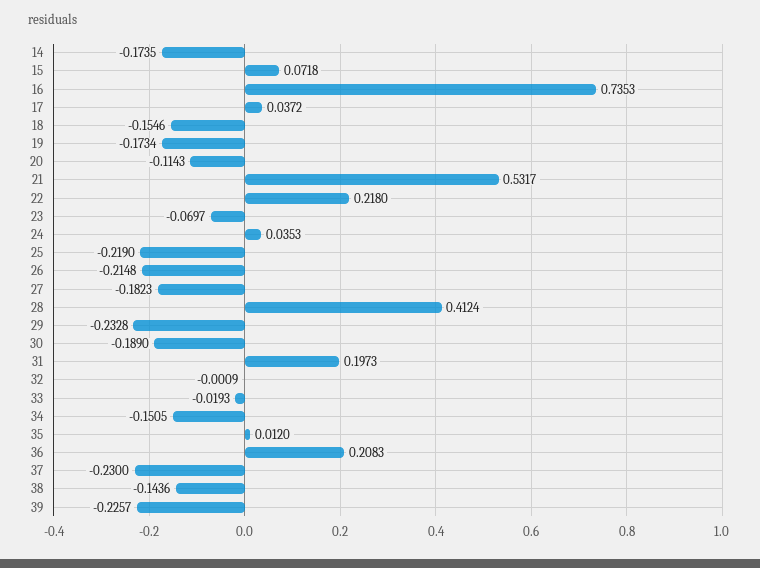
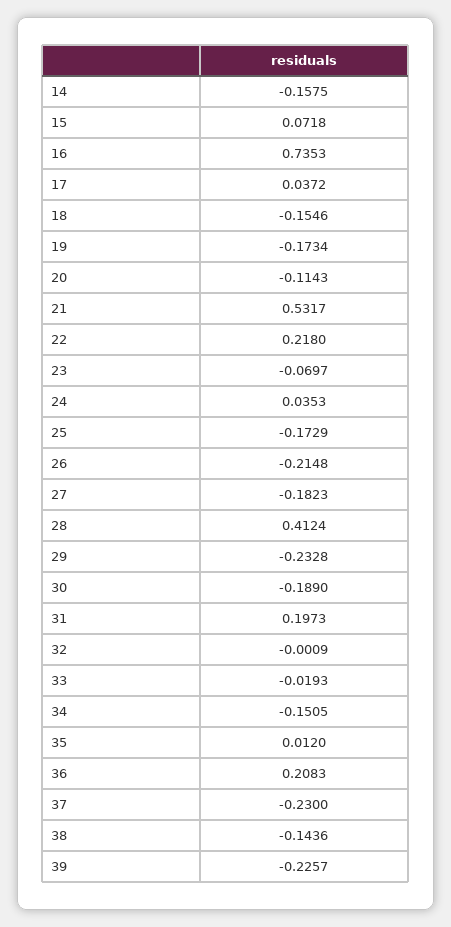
  {
-   "14": -0.1735,
+   "14": -0.1575,
    "15": 0.0718,
    "16": 0.7353,
    "17": 0.0372,
    "18": -0.1546,
    "19": -0.1734,
    "20": -0.1143,
    "21": 0.5317,
    "22": 0.218,
    "23": -0.0697,
    "24": 0.0353,
-   "25": -0.219,
+   "25": -0.1729,
    "26": -0.2148,
    "27": -0.1823,
    "28": 0.4124,
    "29": -0.2328,
    "30": -0.189,
    "31": 0.1973,
    "32": -0.0009,
    "33": -0.0193,
    "34": -0.1505,
    "35": 0.012,
    "36": 0.2083,
    "37": -0.23,
    "38": -0.1436,
    "39": -0.2257
  }

